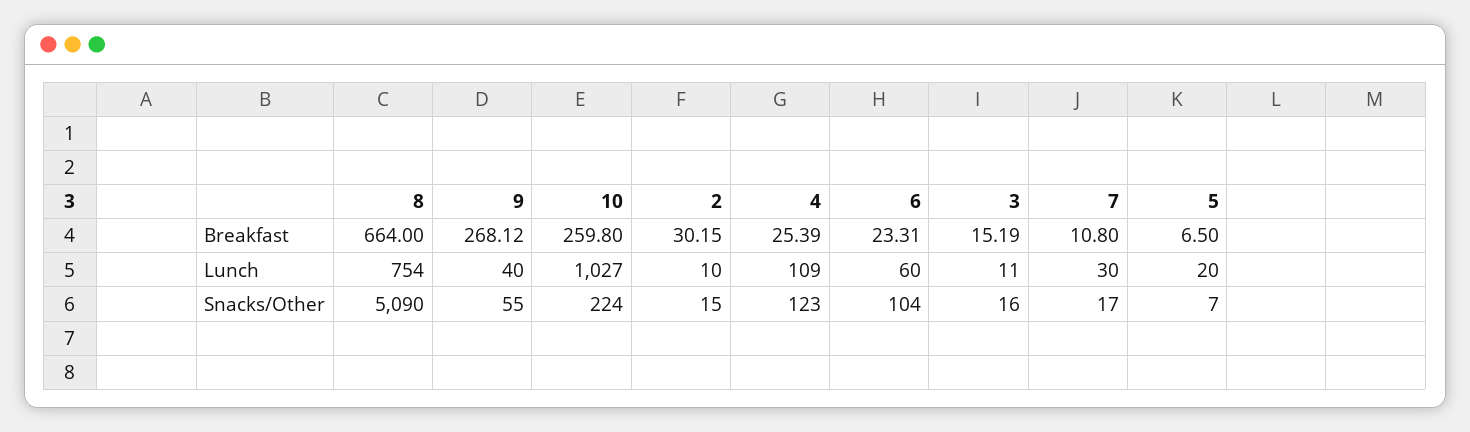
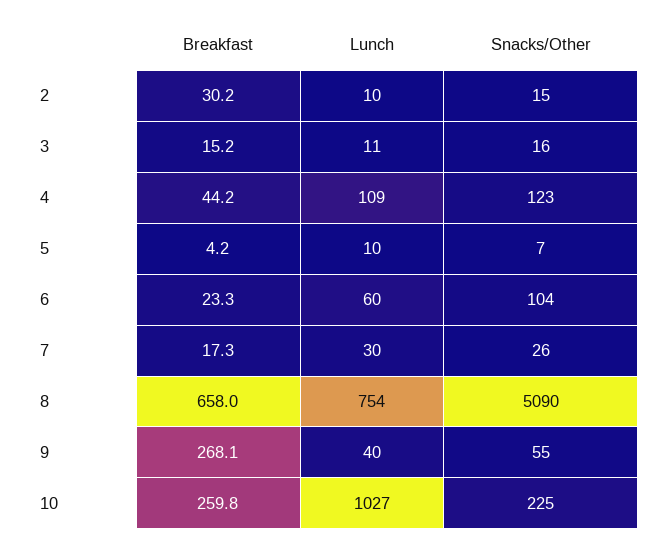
  {
    "8": {
-     "Breakfast": 664,
+     "Breakfast": 658,
      "Lunch": 754,
      "Snacks/Other": 5090
    },
    "9": {
      "Breakfast": 268.12,
      "Lunch": 40,
      "Snacks/Other": 55
    },
    "10": {
      "Breakfast": 259.8,
      "Lunch": 1027,
-     "Snacks/Other": 224
+     "Snacks/Other": 225
    },
    "2": {
      "Breakfast": 30.15,
      "Lunch": 10,
      "Snacks/Other": 15
    },
    "4": {
-     "Breakfast": 25.39,
+     "Breakfast": 44.2,
      "Lunch": 109,
      "Snacks/Other": 123
    },
    "6": {
      "Breakfast": 23.31,
      "Lunch": 60,
      "Snacks/Other": 104
    },
    "3": {
      "Breakfast": 15.19,
      "Lunch": 11,
      "Snacks/Other": 16
    },
    "7": {
-     "Breakfast": 10.8,
+     "Breakfast": 17.3,
      "Lunch": 30,
-     "Snacks/Other": 17
+     "Snacks/Other": 26
    },
    "5": {
-     "Breakfast": 6.5,
+     "Breakfast": 4.2,
-     "Lunch": 20,
+     "Lunch": 10,
      "Snacks/Other": 7
    }
  }

